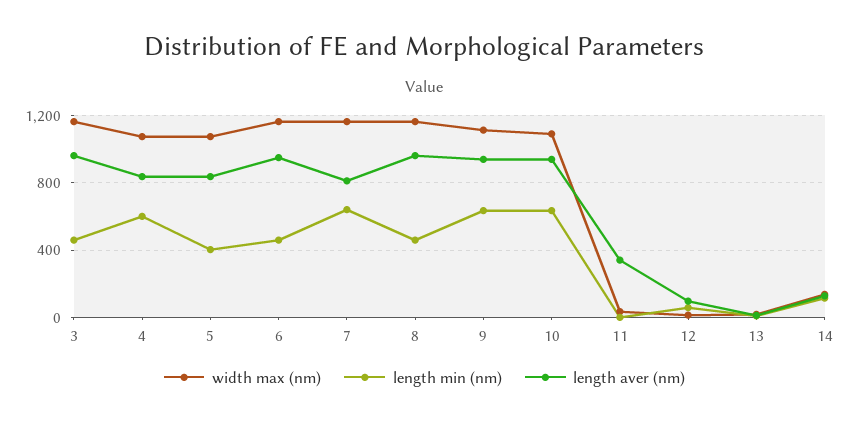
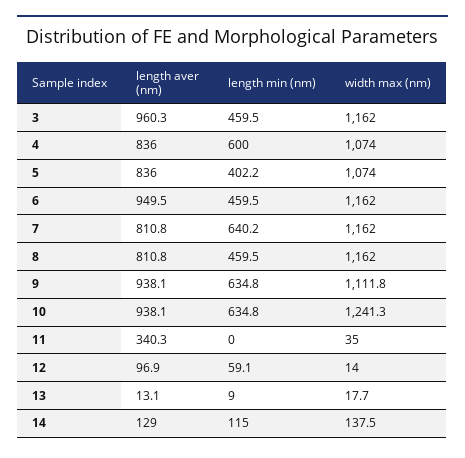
  {
    "width max (nm)": {
      "3": 1162,
      "4": 1074,
      "5": 1074,
      "6": 1162,
      "7": 1162,
      "8": 1162,
      "9": 1111.8,
-     "10": 1100,
+     "10": 1241.3,
      "11": 35,
      "12": 14,
      "13": 17.7,
      "14": 137.5
    },
    "length min (nm)": {
      "3": 459.5,
      "4": 600,
      "5": 402.2,
      "6": 459.5,
      "7": 640.2,
      "8": 459.5,
      "9": 634.8,
      "10": 634.8,
      "11": 0,
      "12": 59.1,
      "13": 9,
      "14": 115
    },
    "length aver (nm)": {
      "3": 960.3,
      "4": 836,
      "5": 836,
      "6": 949.5,
      "7": 810.8,
-     "8": 950,
+     "8": 810.8,
      "9": 938.1,
      "10": 938.1,
      "11": 340.3,
      "12": 96.9,
      "13": 13.1,
      "14": 129
    }
  }

